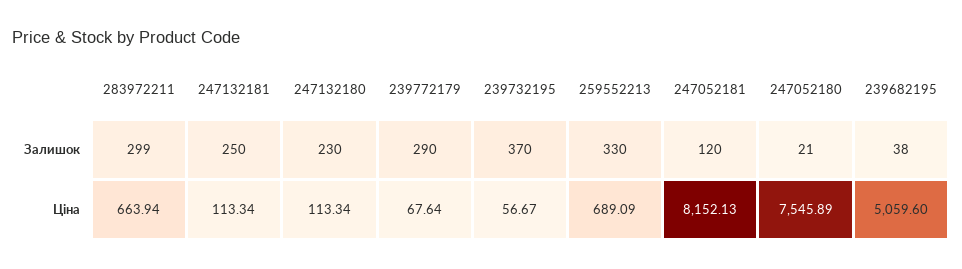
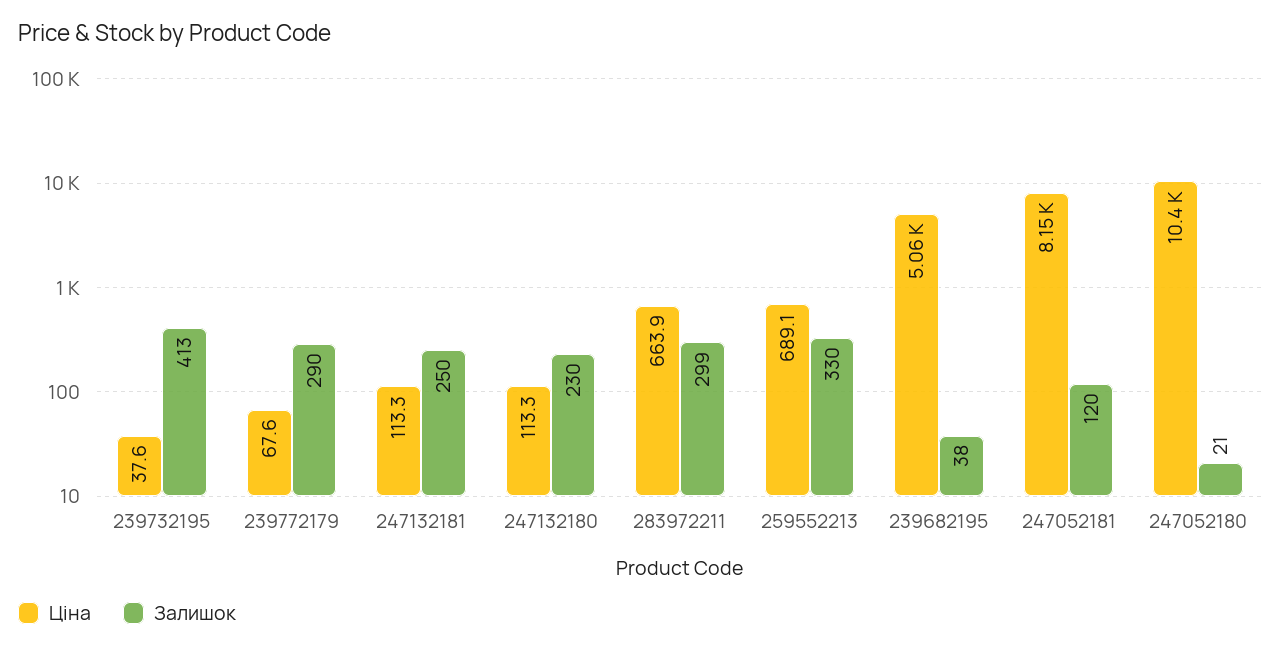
  {
    "Залишок": {
      "283972211": 299,
      "247132181": 250,
      "247132180": 230,
      "239772179": 290,
-     "239732195": 370,
+     "239732195": 413,
      "259552213": 330,
      "247052181": 120,
      "247052180": 21,
      "239682195": 38
    },
    "Ціна": {
      "283972211": 663.94,
      "247132181": 113.34,
      "247132180": 113.34,
      "239772179": 67.64,
-     "239732195": 56.67,
+     "239732195": 37.6,
      "259552213": 689.09,
      "247052181": 8152.13,
-     "247052180": 7545.89,
+     "247052180": 10400,
      "239682195": 5059.6
    }
  }

